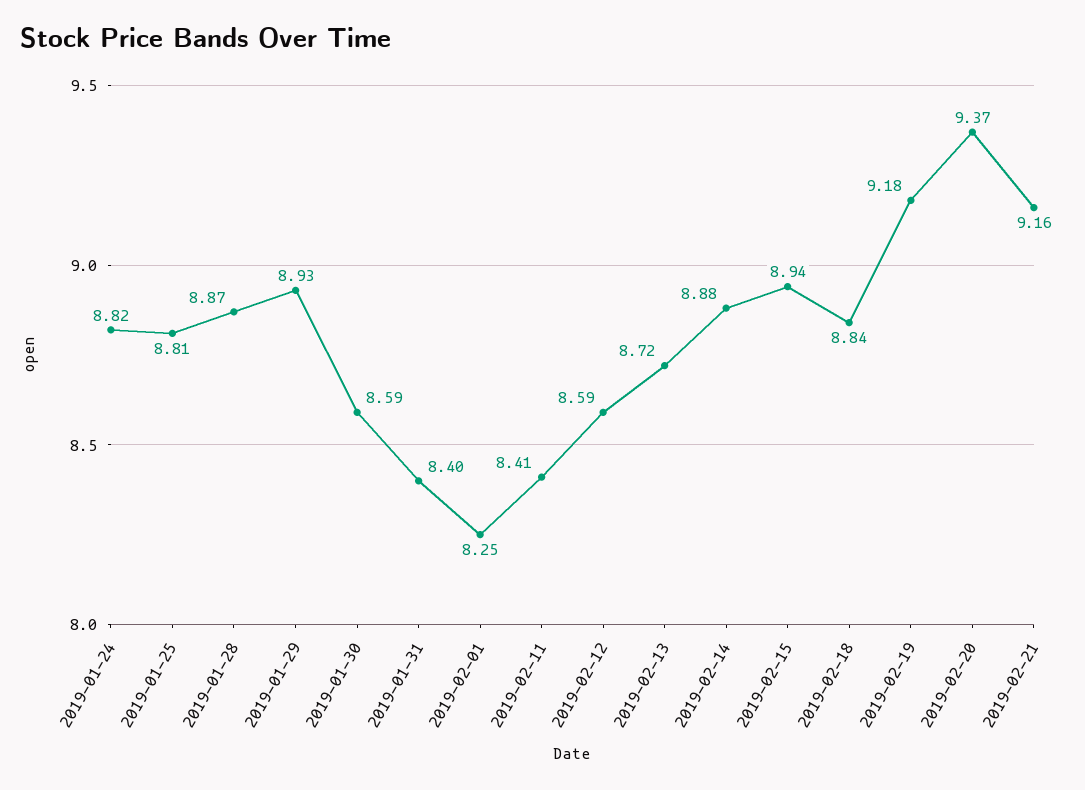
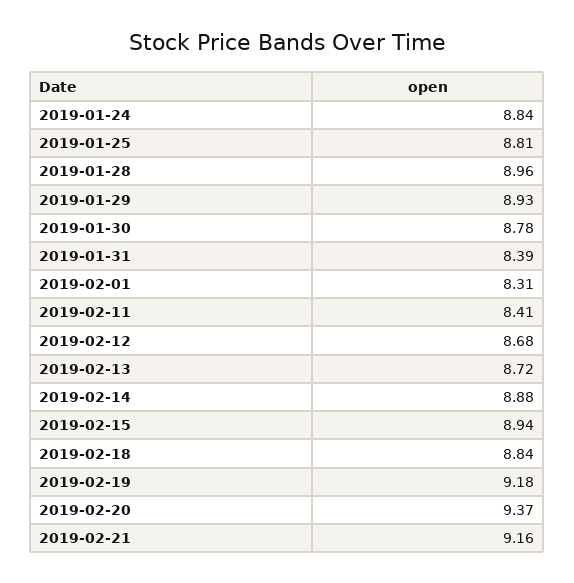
  {
-   "2019-01-24": 8.82,
+   "2019-01-24": 8.84,
    "2019-01-25": 8.81,
-   "2019-01-28": 8.87,
+   "2019-01-28": 8.96,
    "2019-01-29": 8.93,
-   "2019-01-30": 8.59,
+   "2019-01-30": 8.78,
-   "2019-01-31": 8.4,
+   "2019-01-31": 8.39,
-   "2019-02-01": 8.25,
+   "2019-02-01": 8.31,
    "2019-02-11": 8.41,
-   "2019-02-12": 8.59,
+   "2019-02-12": 8.68,
    "2019-02-13": 8.72,
    "2019-02-14": 8.88,
    "2019-02-15": 8.94,
    "2019-02-18": 8.84,
    "2019-02-19": 9.18,
    "2019-02-20": 9.37,
    "2019-02-21": 9.16
  }

